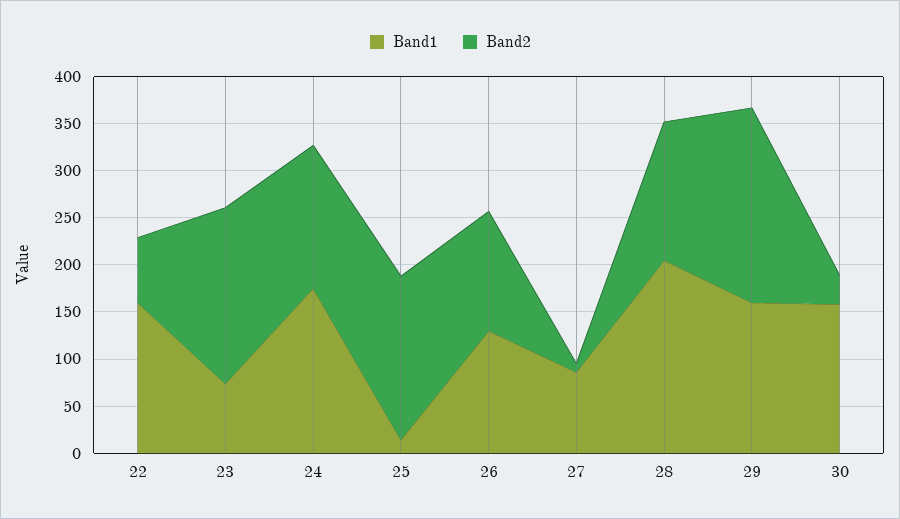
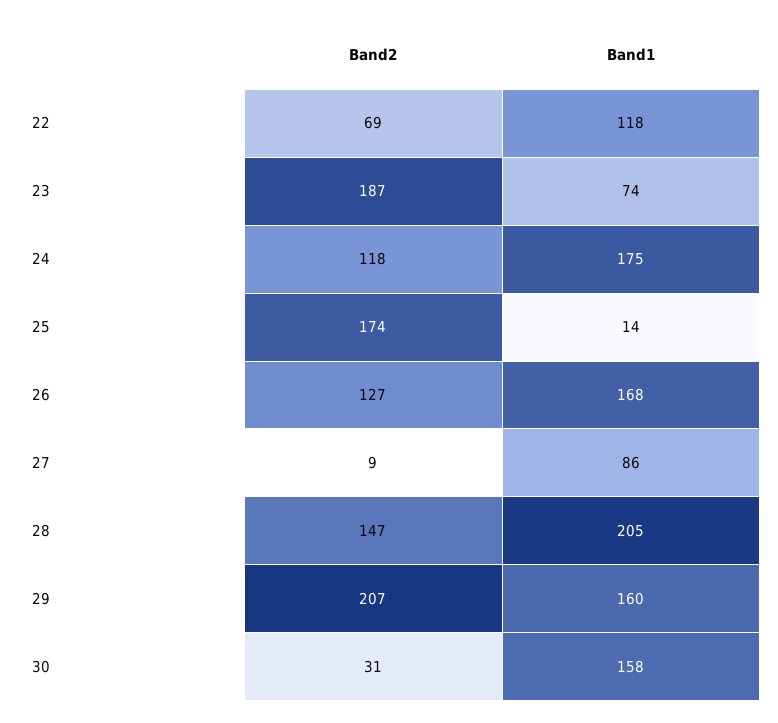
  {
    "Band1": {
-     "22": 160,
+     "22": 118,
      "23": 74,
      "24": 175,
      "25": 14,
-     "26": 130,
+     "26": 168,
      "27": 86,
      "28": 205,
      "29": 160,
      "30": 158
    },
    "Band2": {
      "22": 69,
      "23": 187,
-     "24": 150,
+     "24": 118,
      "25": 174,
      "26": 127,
      "27": 9,
      "28": 147,
      "29": 207,
      "30": 31
    }
  }

